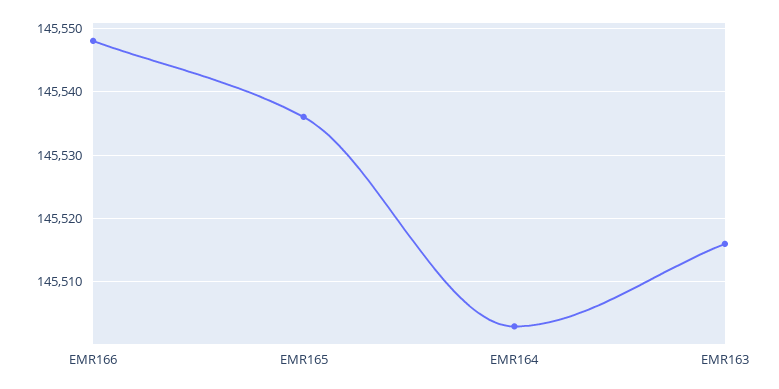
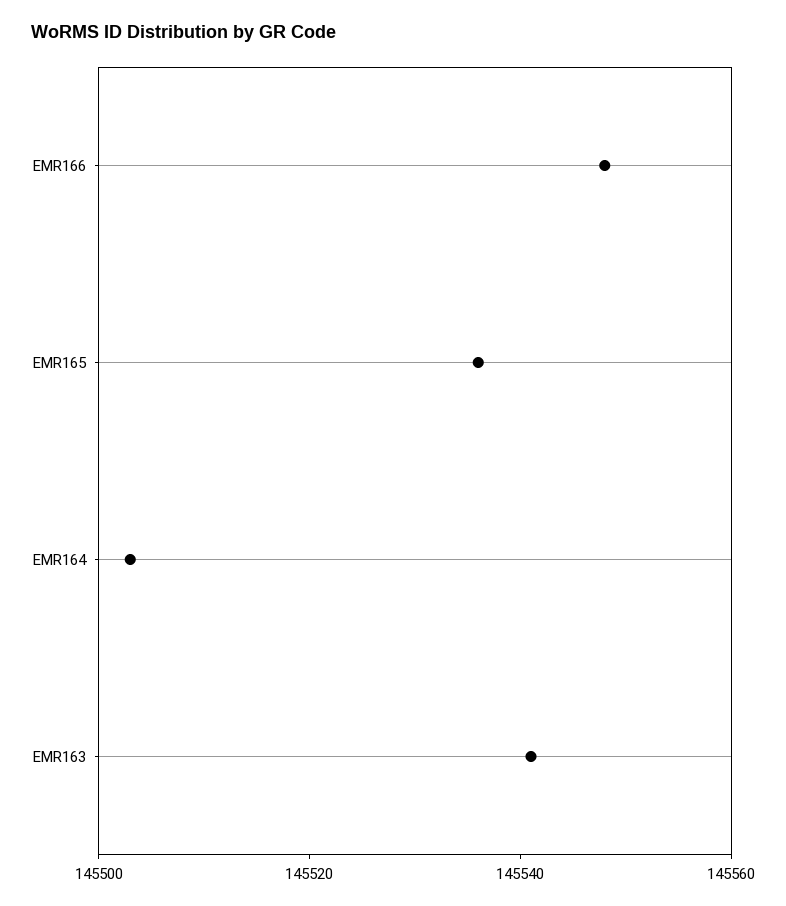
  {
    "EMR166": 145548,
    "EMR165": 145536,
    "EMR164": 145503,
-   "EMR163": 145516
+   "EMR163": 145540
  }

